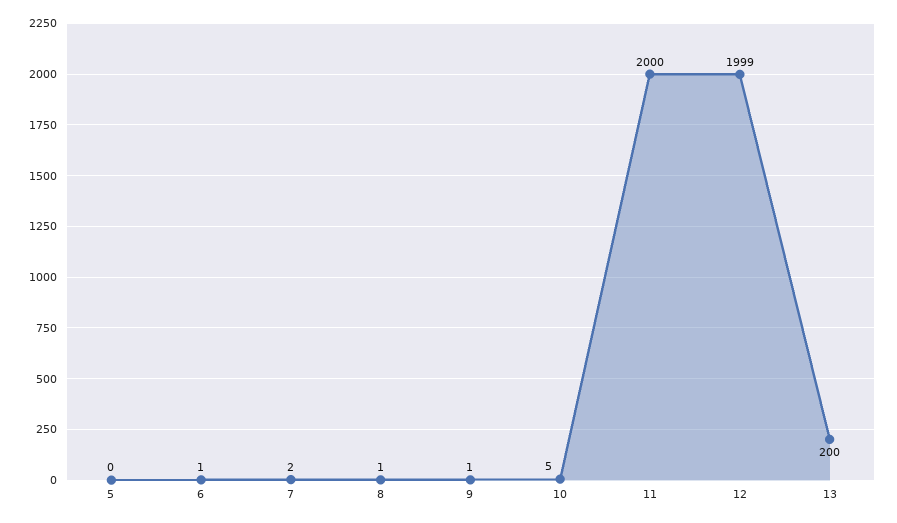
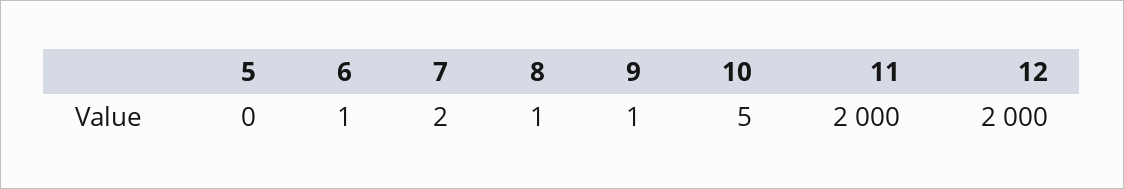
  {
    "5": 0,
    "6": 1,
    "7": 2,
    "8": 1,
    "9": 1,
    "10": 5,
    "11": 2000,
-   "12": 1999,
+   "12": 2000
-   "13": 200
  }

